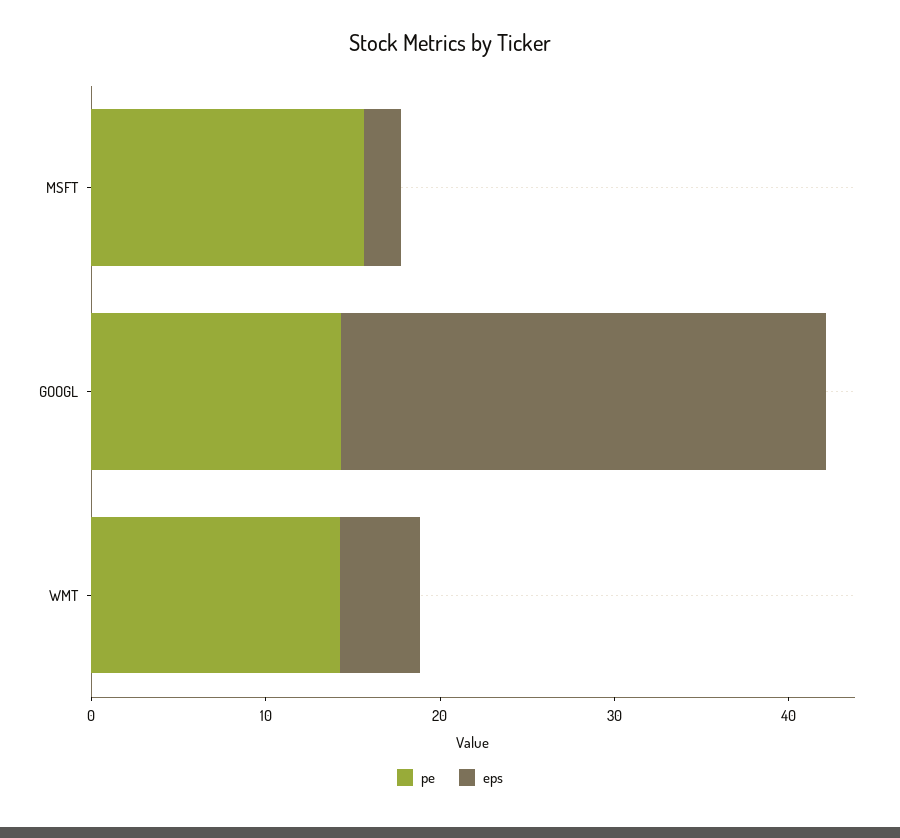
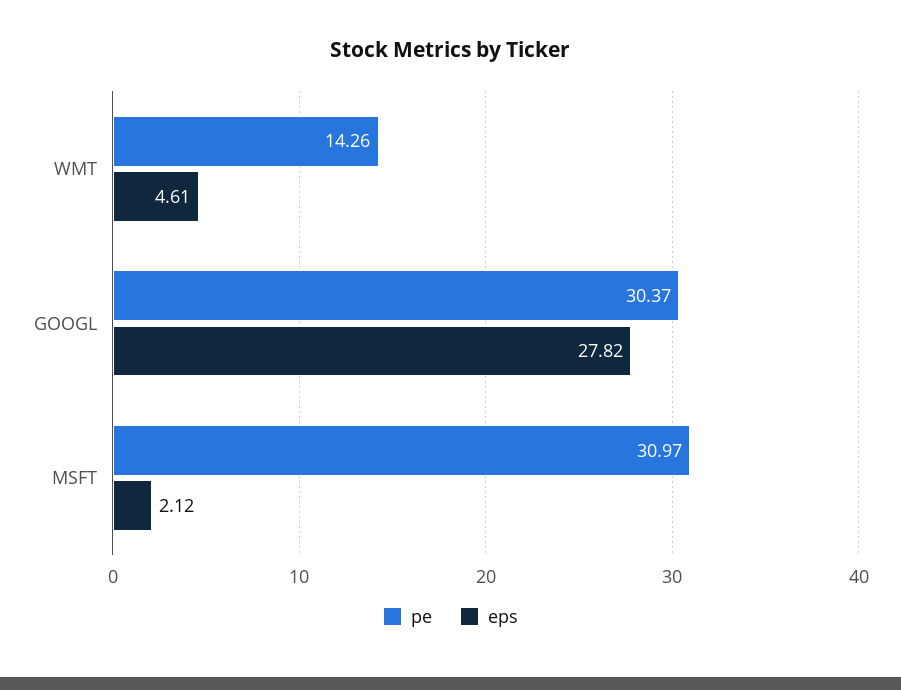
  {
    "pe": {
-     "MSFT": 16,
+     "MSFT": 30.97,
-     "GOOGL": 14,
+     "GOOGL": 30.37,
      "WMT": 14.26
    },
    "eps": {
      "MSFT": 2.12,
      "GOOGL": 27.82,
      "WMT": 4.61
    }
  }

